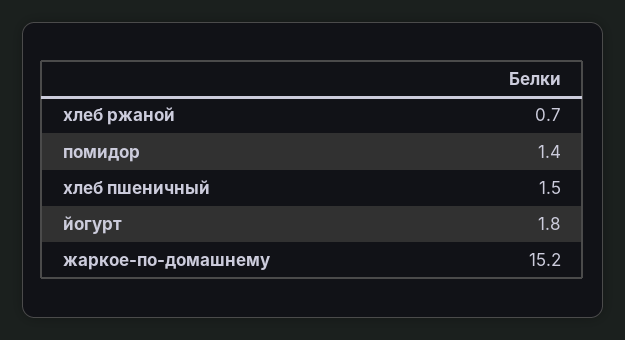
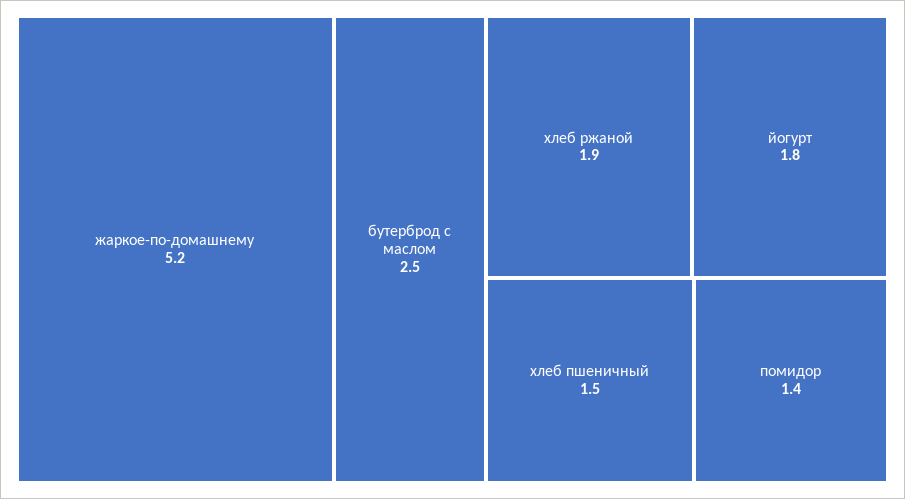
  {
-   "хлеб ржаной": 0.7,
+   "хлеб ржаной": 1.9,
    "помидор": 1.4,
    "хлеб пшеничный": 1.5,
    "йогурт": 1.8,
-   "жаркое-по-домашнему": 15.2
+   "жаркое-по-домашнему": 5.2,
+   "бутерброд с маслом": 2.5
  }

